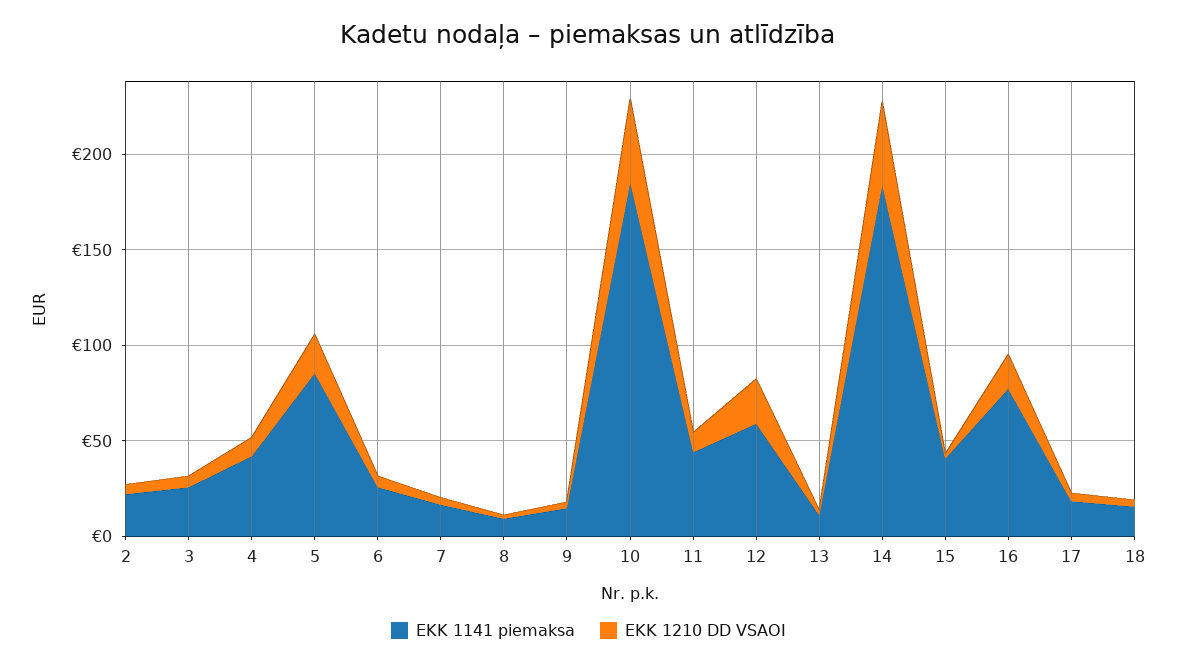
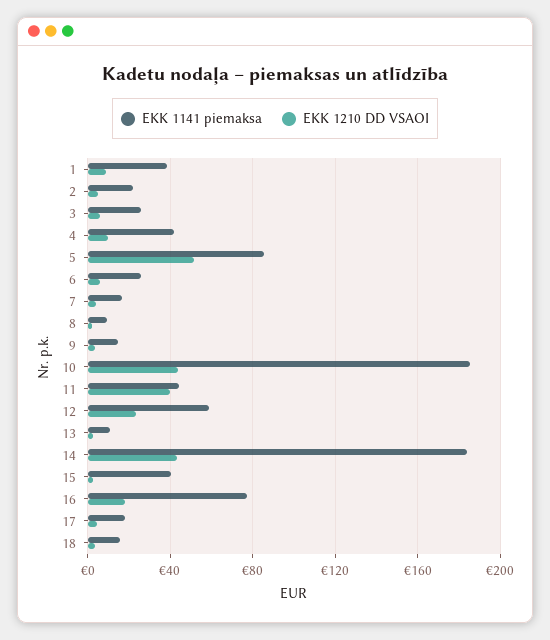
  {
    "EKK 1141 piemaksa": {
      "2": 20,
      "3": 25,
      "4": 40,
      "5": 85,
      "6": 25,
      "7": 15,
      "8": 10,
      "9": 15,
      "10": 185,
      "11": 45,
      "12": 60,
      "13": 10,
      "14": 185,
      "15": 40,
      "16": 75,
      "17": 20,
-     "18": 15
+     "18": 15,
+     "1": 40
    },
    "EKK 1210 DD VSAOI": {
      "2": 5,
      "3": 5,
      "4": 10,
-     "5": 20,
+     "5": 50,
      "6": 5,
      "7": 5,
      "8": 0,
      "9": 5,
      "10": 45,
-     "11": 10,
+     "11": 40,
      "12": 25,
      "13": 5,
      "14": 45,
      "15": 5,
      "16": 20,
      "17": 5,
-     "18": 5
+     "18": 5,
+     "1": 10
    }
  }

